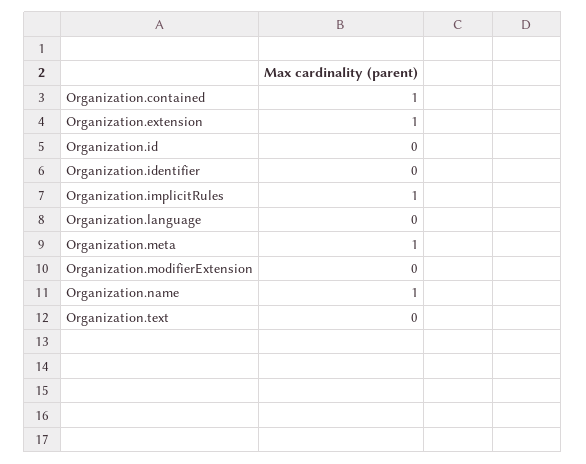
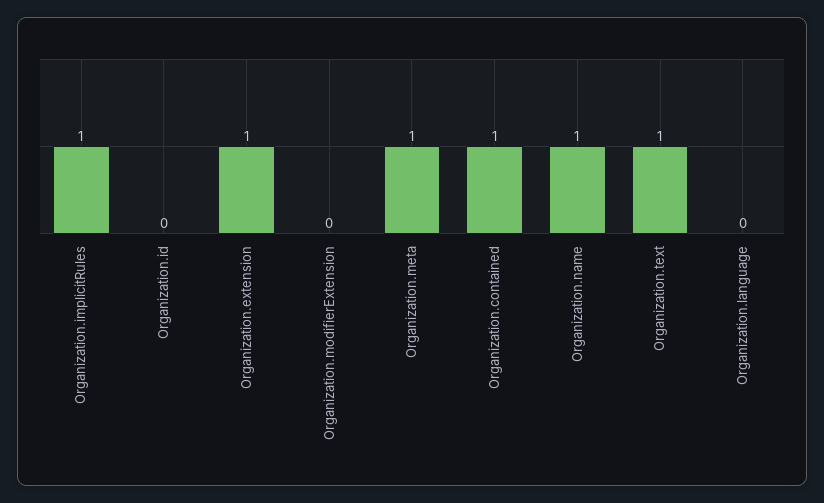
  {
    "Organization.contained": 1,
    "Organization.extension": 1,
    "Organization.id": 0,
-   "Organization.identifier": 0,
    "Organization.implicitRules": 1,
    "Organization.language": 0,
    "Organization.meta": 1,
    "Organization.modifierExtension": 0,
    "Organization.name": 1,
-   "Organization.text": 0
+   "Organization.text": 1
  }

